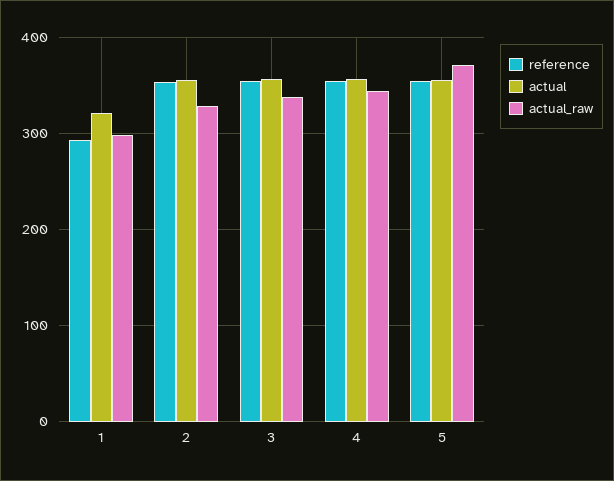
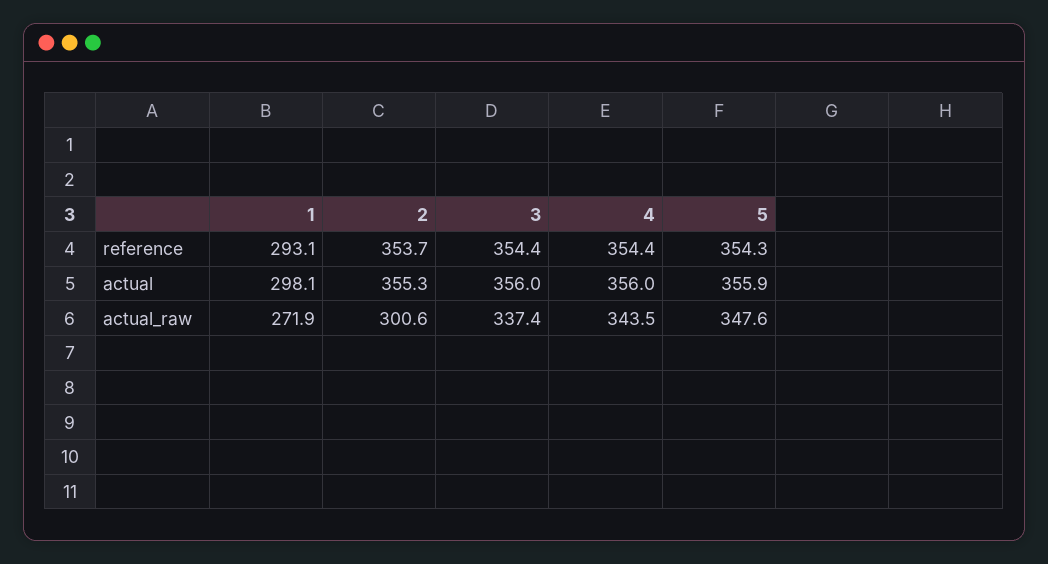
  {
    "reference": {
      "1": 293.1,
      "2": 353.7,
      "3": 354.4,
      "4": 354.4,
      "5": 354.3
    },
    "actual": {
-     "1": 320,
+     "1": 298.1,
      "2": 355.3,
      "3": 356,
      "4": 356,
      "5": 355.9
    },
    "actual_raw": {
-     "1": 300,
+     "1": 271.9,
-     "2": 330,
+     "2": 300.6,
      "3": 337.4,
      "4": 343.5,
-     "5": 370
+     "5": 347.6
    }
  }

